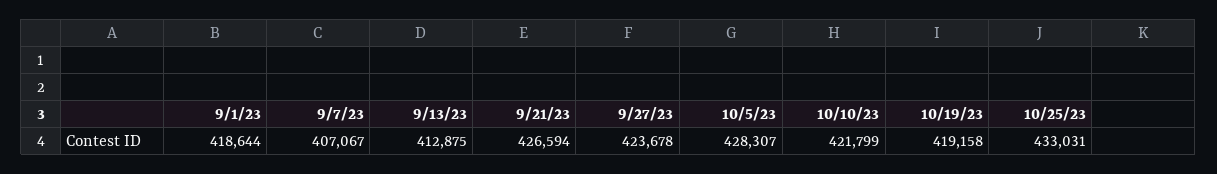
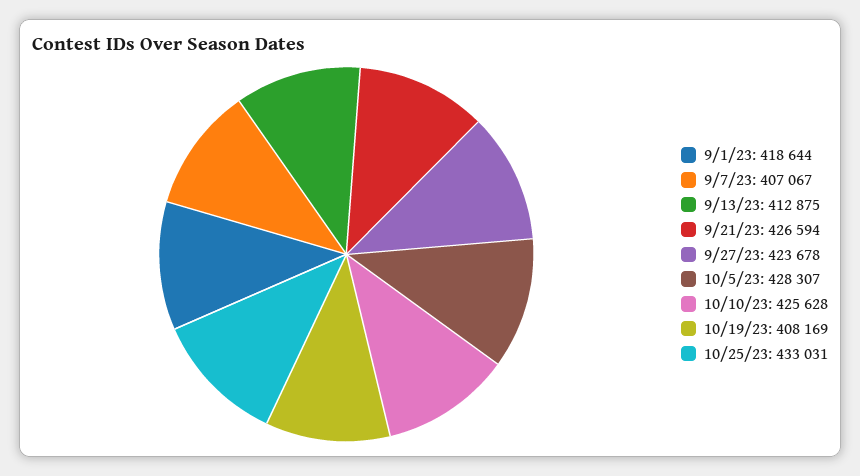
  {
    "9/1/23": 418644,
    "9/7/23": 407067,
    "9/13/23": 412875,
    "9/21/23": 426594,
    "9/27/23": 423678,
    "10/5/23": 428307,
-   "10/10/23": 421799,
+   "10/10/23": 425628,
-   "10/19/23": 419158,
+   "10/19/23": 408169,
    "10/25/23": 433031
  }

